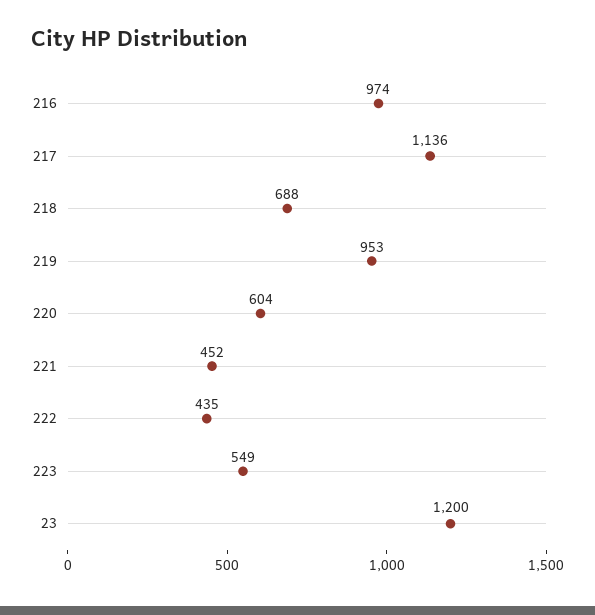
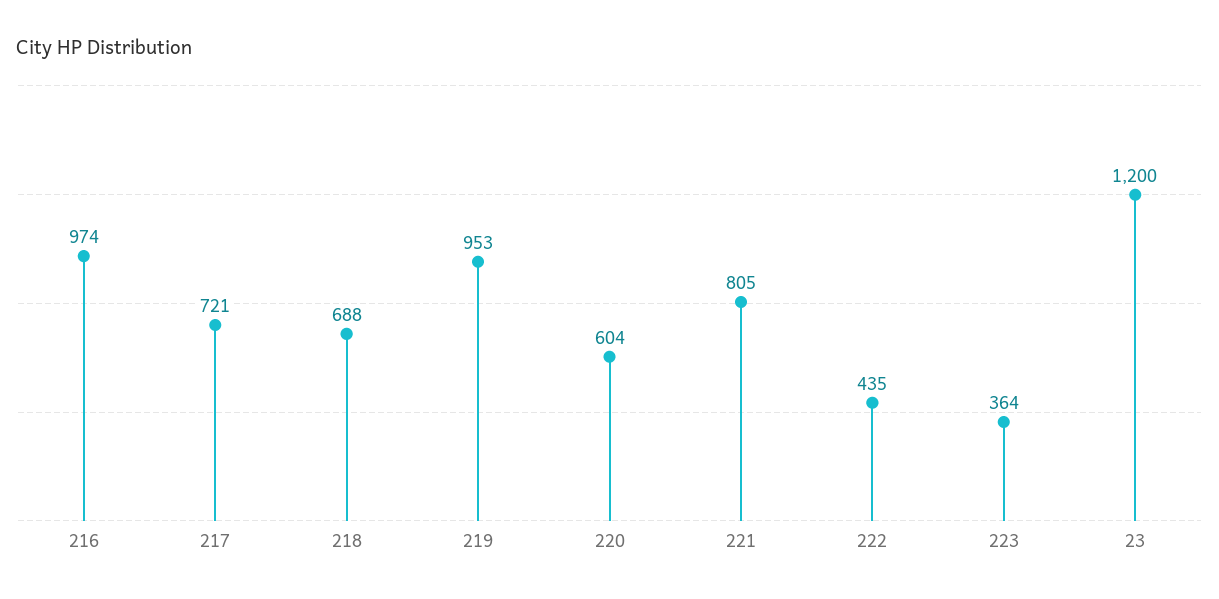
  {
    "216": 974,
-   "217": 1136,
+   "217": 721,
    "218": 688,
    "219": 953,
    "220": 604,
-   "221": 452,
+   "221": 805,
    "222": 435,
-   "223": 549,
+   "223": 364,
    "23": 1200
  }

